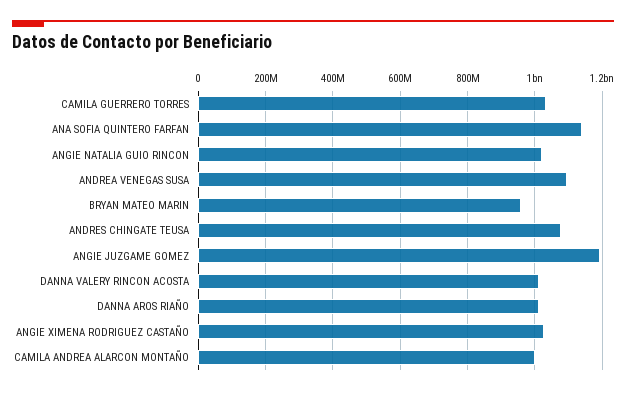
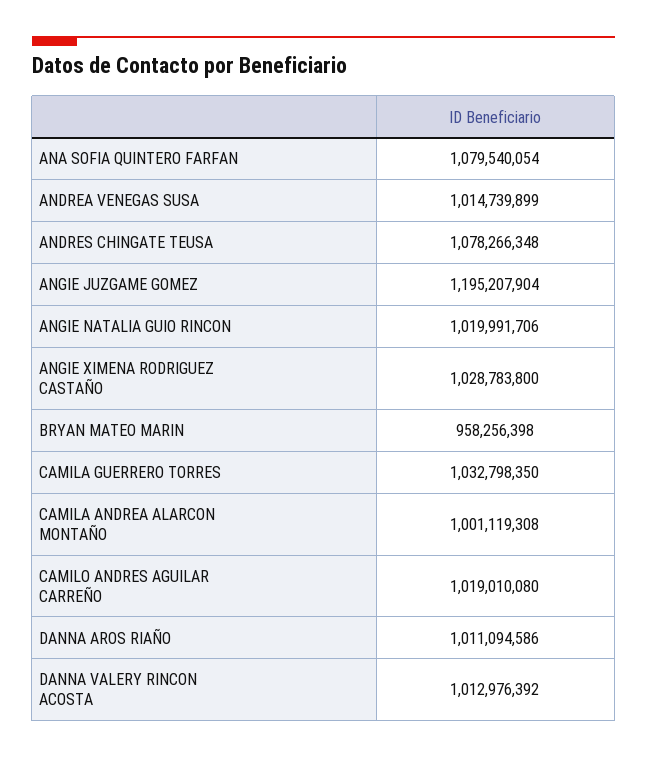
  {
    "CAMILA GUERRERO TORRES": 1032798350,
-   "ANA SOFIA QUINTERO FARFAN": 1140000000,
+   "ANA SOFIA QUINTERO FARFAN": 1079540054,
    "ANGIE NATALIA GUIO RINCON": 1019991706,
-   "ANDREA VENEGAS SUSA": 1100000000,
+   "ANDREA VENEGAS SUSA": 1014739899,
    "BRYAN MATEO MARIN": 958256398,
    "ANDRES CHINGATE TEUSA": 1078266348,
    "ANGIE JUZGAME GOMEZ": 1195207904,
    "DANNA VALERY RINCON ACOSTA": 1012976392,
    "DANNA AROS RIAÑO": 1011094586,
    "ANGIE XIMENA RODRIGUEZ CASTAÑO": 1028783800,
-   "CAMILA ANDREA ALARCON MONTAÑO": 1001119308
+   "CAMILA ANDREA ALARCON MONTAÑO": 1001119308,
+   "CAMILO ANDRES AGUILAR CARREÑO": 1019010080
  }

